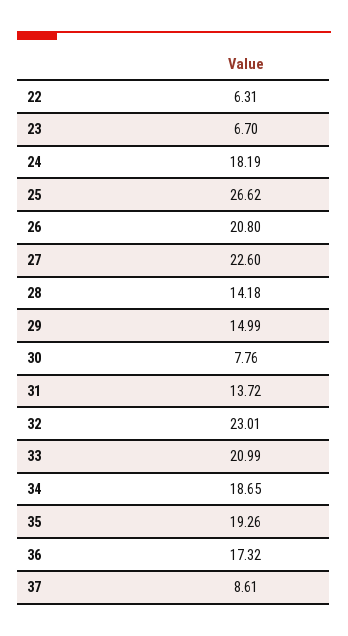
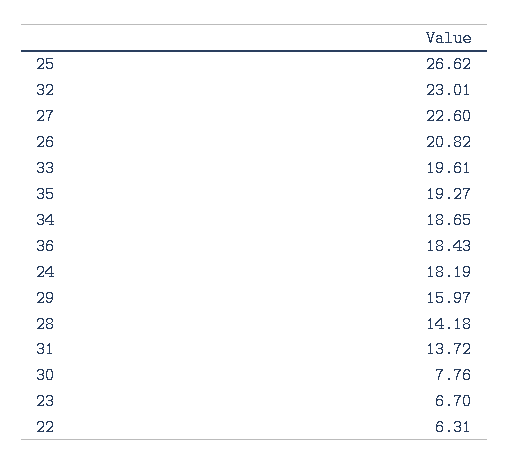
  {
    "22": 6.31,
    "23": 6.7,
    "24": 18.19,
    "25": 26.62,
-   "26": 20.8,
+   "26": 20.82,
    "27": 22.6,
    "28": 14.18,
-   "29": 14.99,
+   "29": 15.97,
    "30": 7.76,
    "31": 13.72,
    "32": 23.01,
-   "33": 20.99,
+   "33": 19.61,
    "34": 18.65,
-   "35": 19.26,
+   "35": 19.27,
-   "36": 17.32,
+   "36": 18.43
-   "37": 8.61
  }

